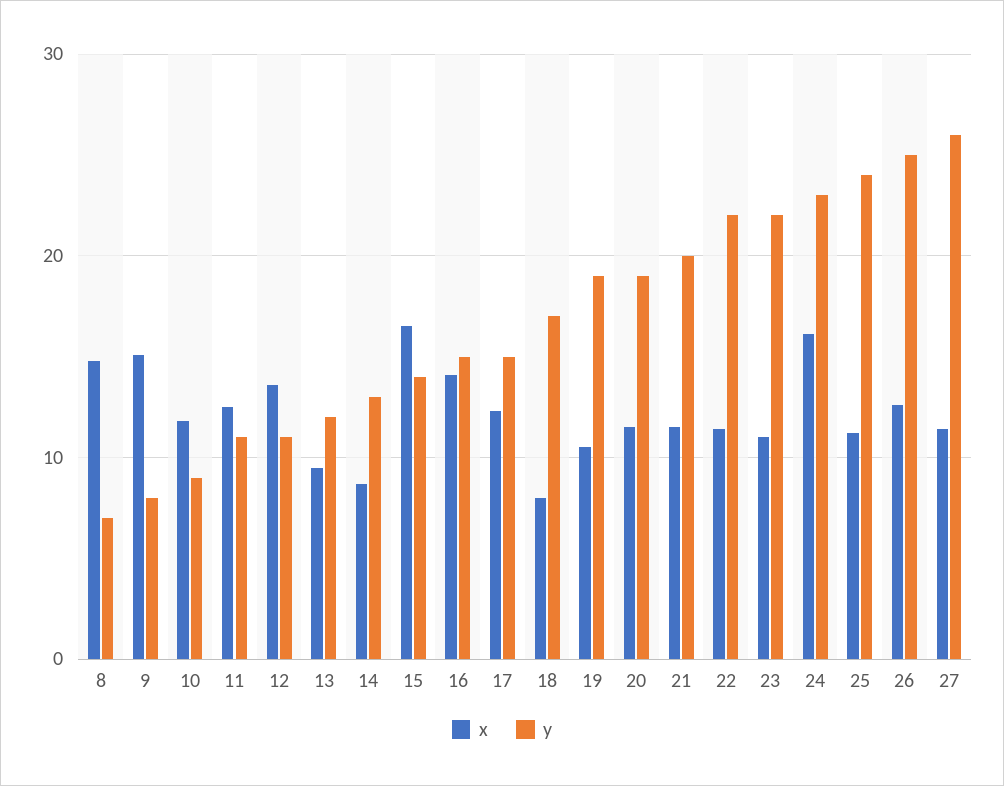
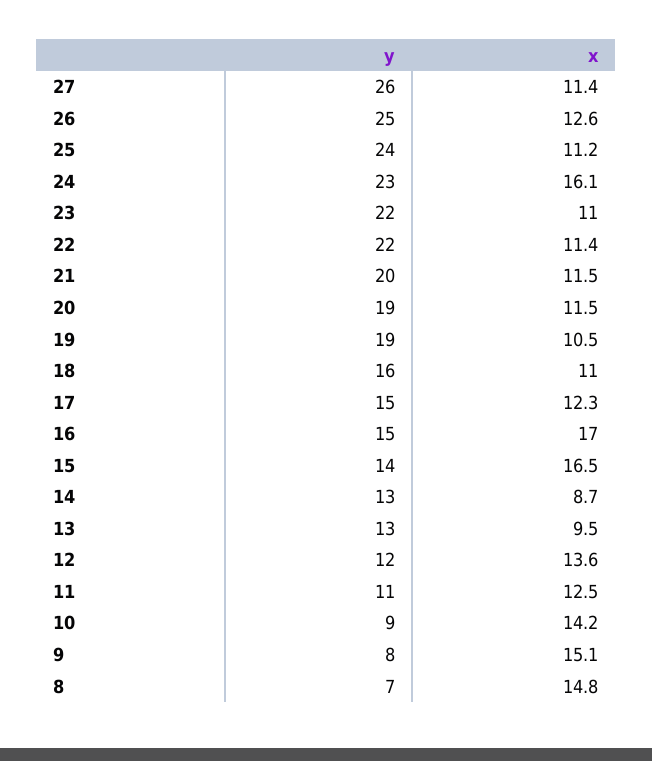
  {
    "x": {
      "8": 14.8,
      "9": 15.1,
-     "10": 12,
+     "10": 14.2,
      "11": 12.5,
      "12": 13.6,
      "13": 9.5,
      "14": 8.7,
      "15": 16.5,
-     "16": 14,
+     "16": 17,
      "17": 12.3,
-     "18": 8,
+     "18": 11,
      "19": 10.5,
      "20": 11.5,
      "21": 11.5,
      "22": 11.4,
      "23": 11,
      "24": 16.1,
      "25": 11.2,
      "26": 12.6,
      "27": 11.4
    },
    "y": {
      "8": 7,
      "9": 8,
      "10": 9,
      "11": 11,
-     "12": 11,
+     "12": 12,
-     "13": 12,
+     "13": 13,
      "14": 13,
      "15": 14,
      "16": 15,
      "17": 15,
-     "18": 17,
+     "18": 16,
      "19": 19,
      "20": 19,
      "21": 20,
      "22": 22,
      "23": 22,
      "24": 23,
      "25": 24,
      "26": 25,
      "27": 26
    }
  }

